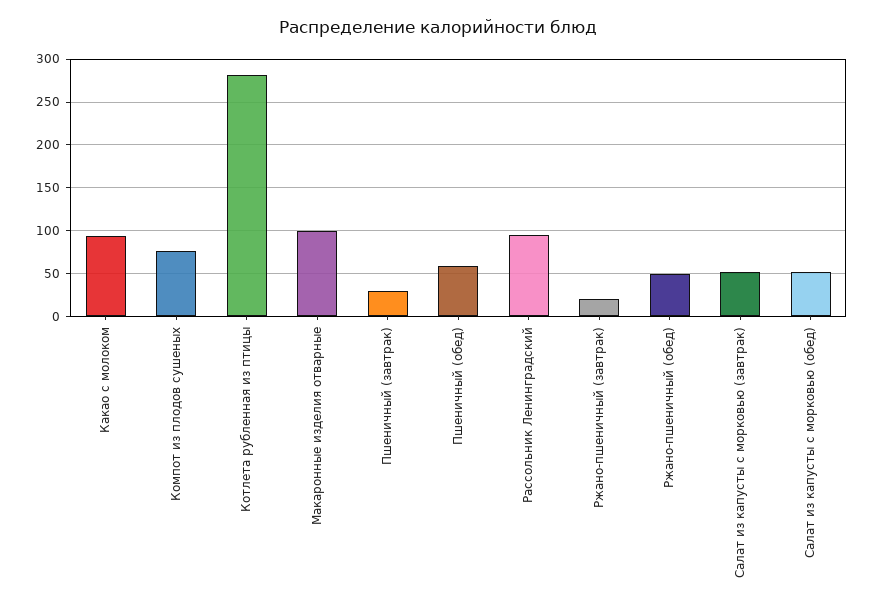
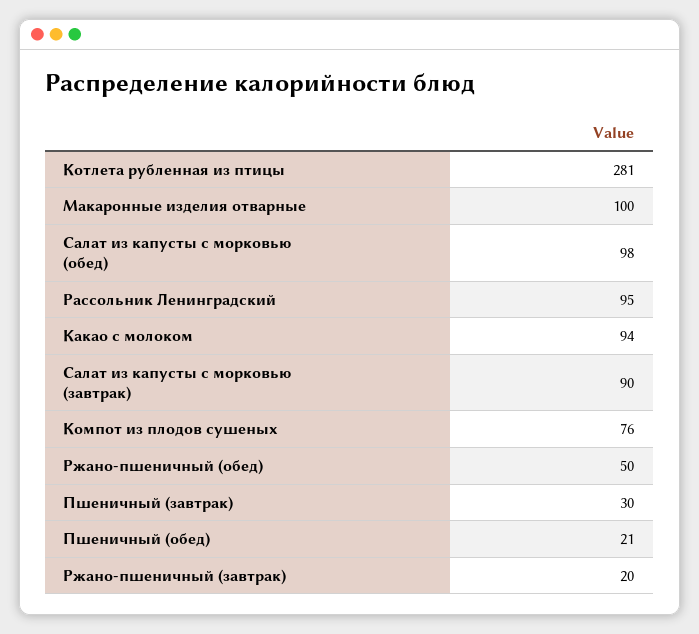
  {
    "Какао с молоком": 94,
    "Компот из плодов сушеных": 76,
    "Котлета рубленная из птицы": 281,
    "Макаронные изделия отварные": 100,
    "Пшеничный (завтрак)": 30,
-   "Пшеничный (обед)": 60,
+   "Пшеничный (обед)": 21,
    "Рассольник Ленинградский": 95,
    "Ржано-пшеничный (завтрак)": 20,
    "Ржано-пшеничный (обед)": 50,
-   "Салат из капусты с морковью (завтрак)": 50,
+   "Салат из капусты с морковью (завтрак)": 90,
-   "Салат из капусты с морковью (обед)": 50
+   "Салат из капусты с морковью (обед)": 98
  }

